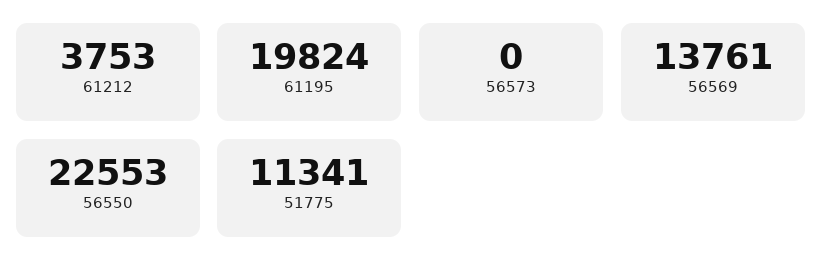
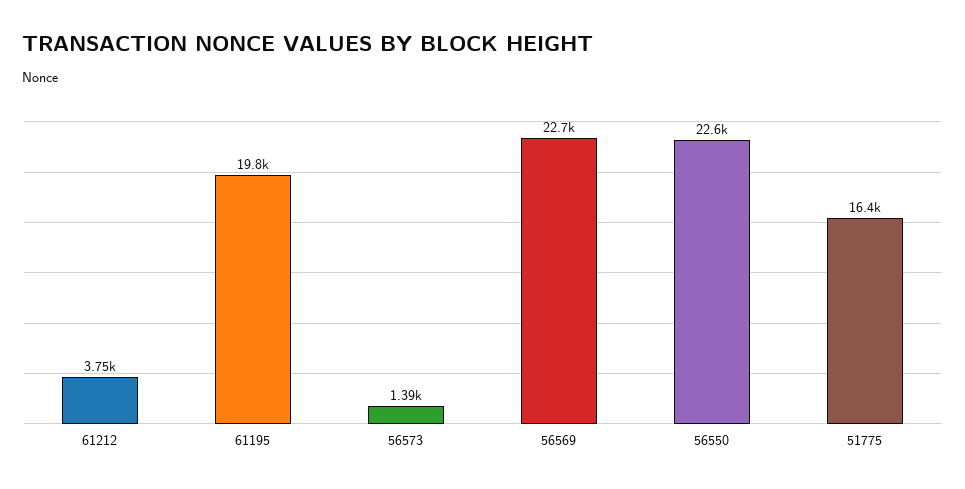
  {
    "61212": 3753,
    "61195": 19824,
-   "56573": 0,
+   "56573": 1390,
-   "56569": 13761,
+   "56569": 22700,
    "56550": 22553,
-   "51775": 11341
+   "51775": 16400
  }

